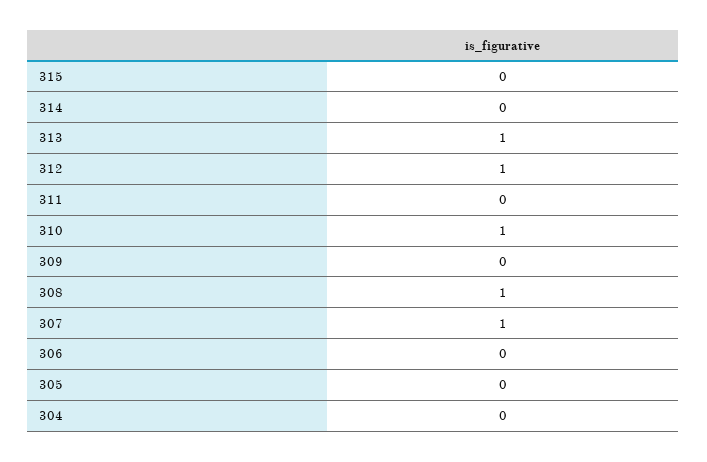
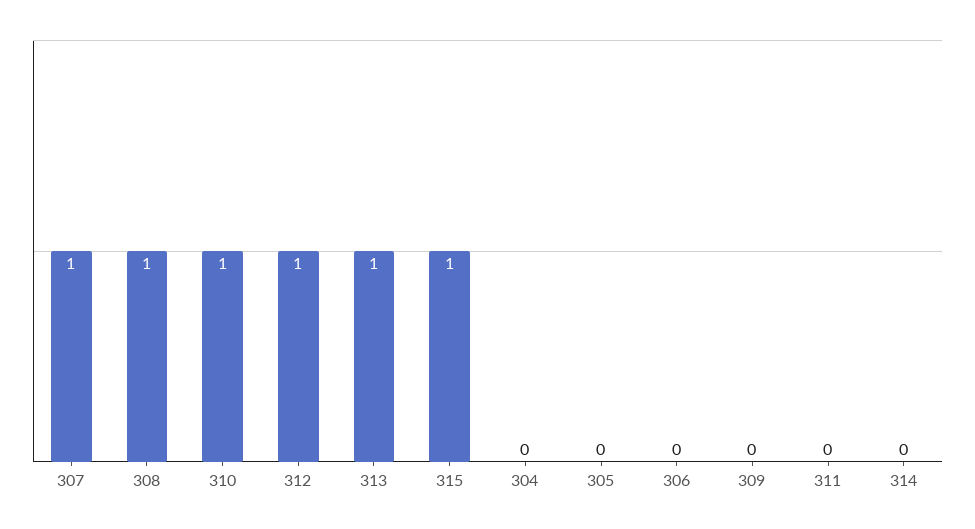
  {
-   "315": 0,
+   "315": 1,
    "314": 0,
    "313": 1,
    "312": 1,
    "311": 0,
    "310": 1,
    "309": 0,
    "308": 1,
    "307": 1,
    "306": 0,
    "305": 0,
    "304": 0
  }

